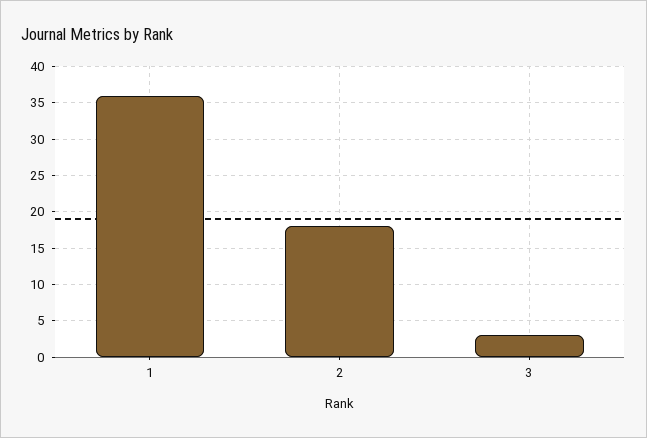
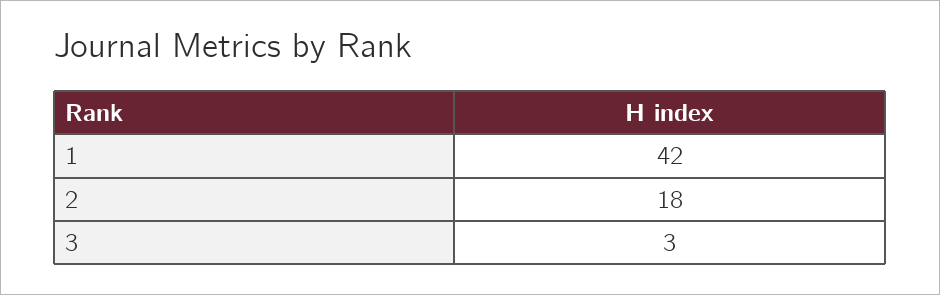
  {
-   "1": 36,
+   "1": 42,
    "2": 18,
    "3": 3
  }

